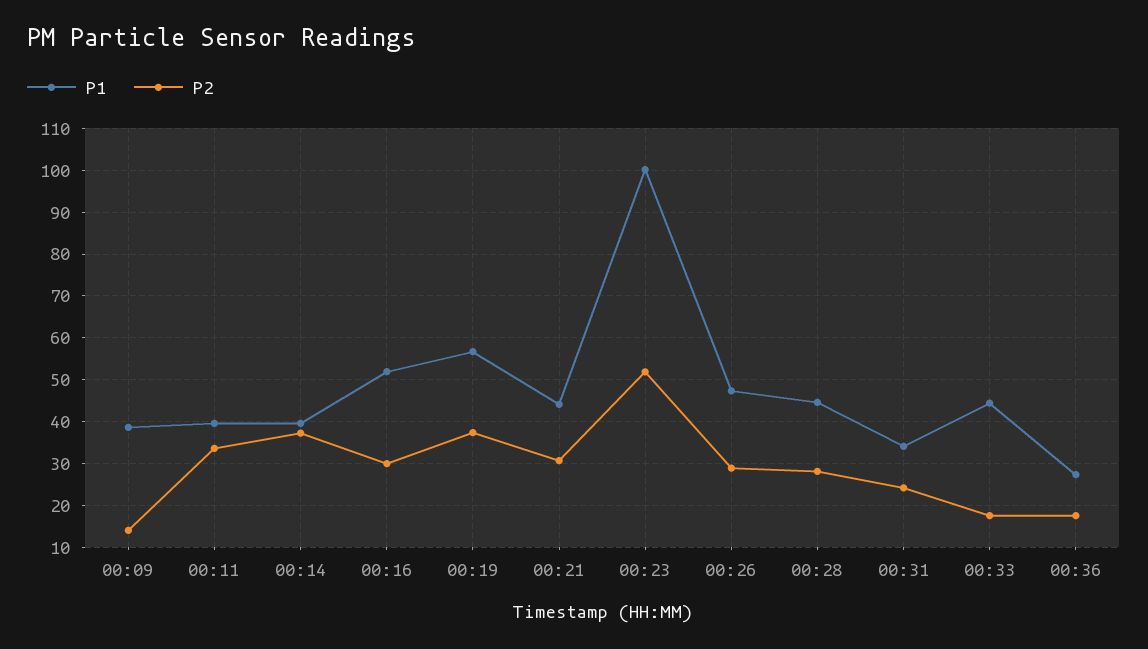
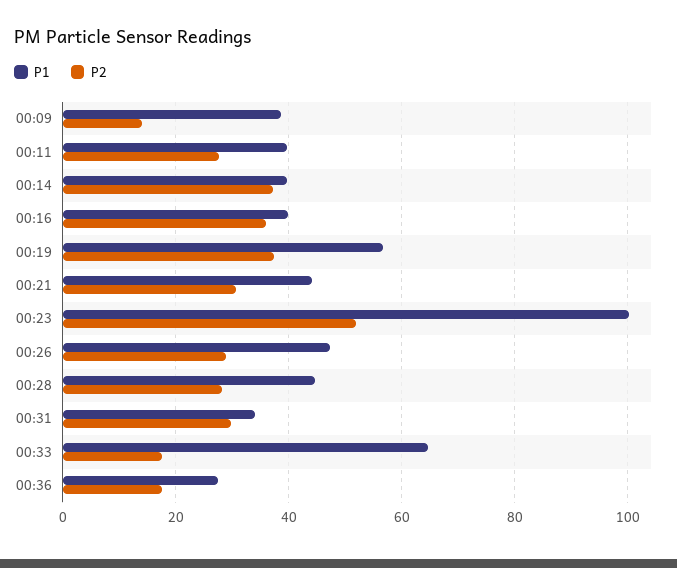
  {
    "P1": {
      "00:09": 38,
      "00:11": 40,
      "00:14": 40,
-     "00:16": 52,
+     "00:16": 40,
      "00:19": 56,
      "00:21": 44,
      "00:23": 100,
      "00:26": 48,
      "00:28": 44,
      "00:31": 34,
-     "00:33": 44,
+     "00:33": 64,
      "00:36": 28
    },
    "P2": {
      "00:09": 14,
-     "00:11": 34,
+     "00:11": 28,
      "00:14": 38,
-     "00:16": 30,
+     "00:16": 36,
      "00:19": 38,
      "00:21": 30,
      "00:23": 52,
      "00:26": 28,
      "00:28": 28,
-     "00:31": 24,
+     "00:31": 30,
      "00:33": 18,
      "00:36": 18
    }
  }

